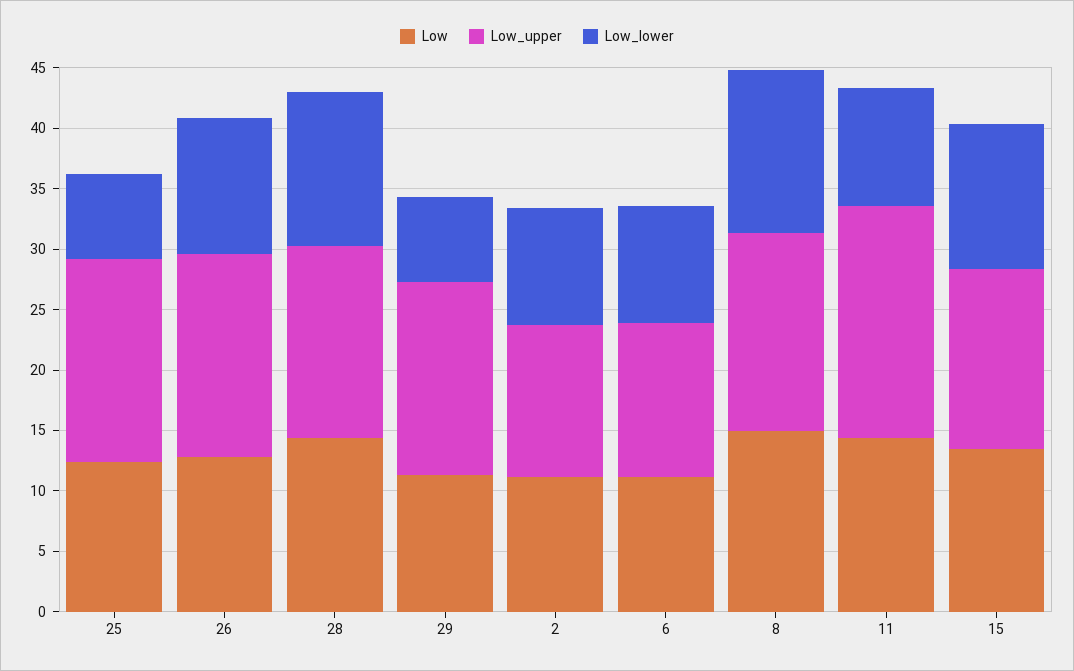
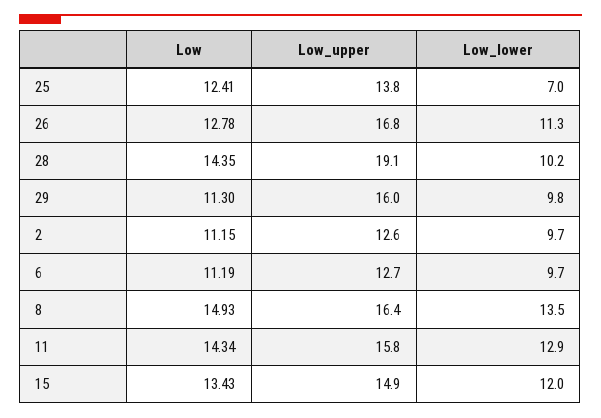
  {
    "Low": {
      "25": 12.41,
      "26": 12.78,
      "28": 14.35,
      "29": 11.3,
      "2": 11.15,
      "6": 11.19,
      "8": 14.93,
      "11": 14.34,
      "15": 13.43
    },
    "Low_upper": {
-     "25": 17,
+     "25": 13.8,
      "26": 16.8,
-     "28": 16,
+     "28": 19.1,
      "29": 16,
      "2": 12.6,
      "6": 12.7,
      "8": 16.4,
-     "11": 19,
+     "11": 15.8,
      "15": 14.9
    },
    "Low_lower": {
      "25": 7,
      "26": 11.3,
-     "28": 13,
+     "28": 10.2,
-     "29": 7,
+     "29": 9.8,
      "2": 9.7,
      "6": 9.7,
      "8": 13.5,
-     "11": 10,
+     "11": 12.9,
      "15": 12
    }
  }

